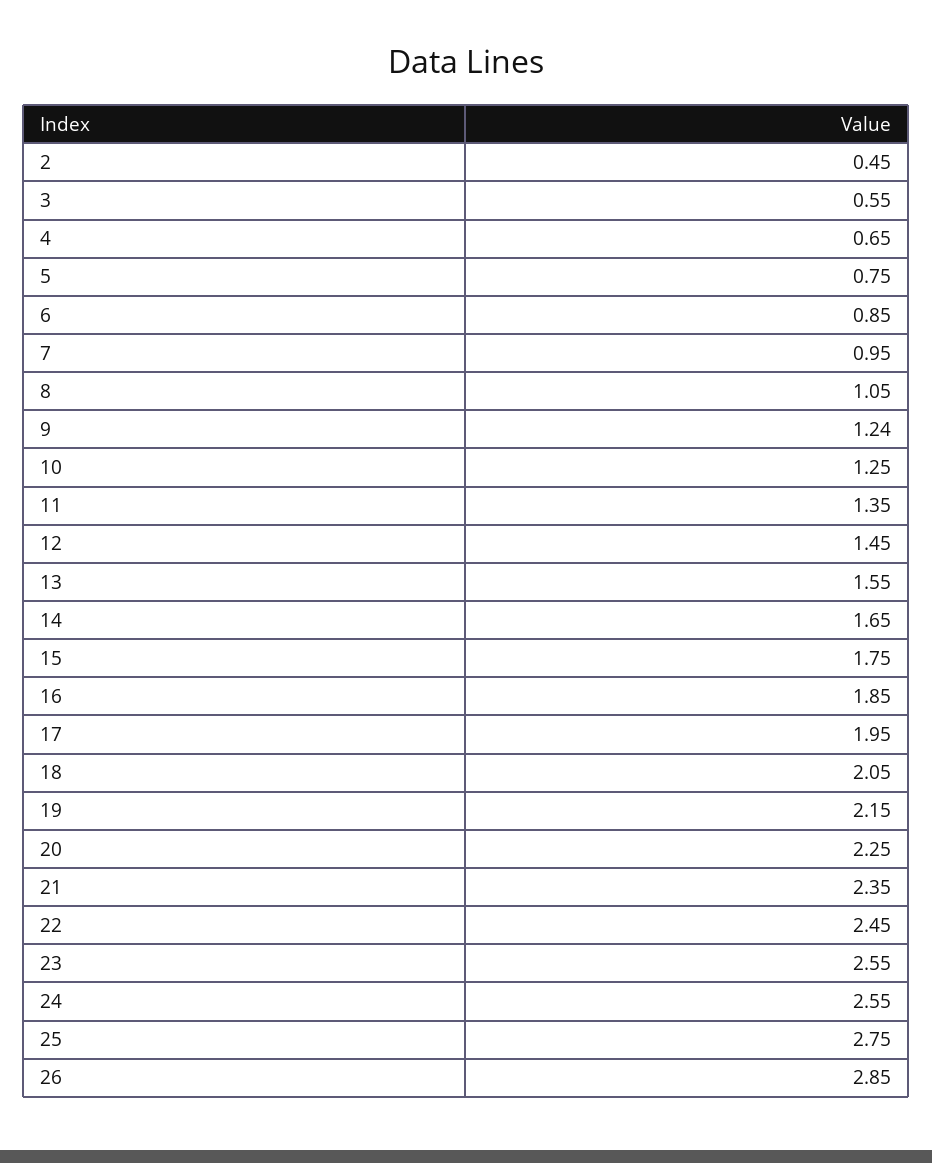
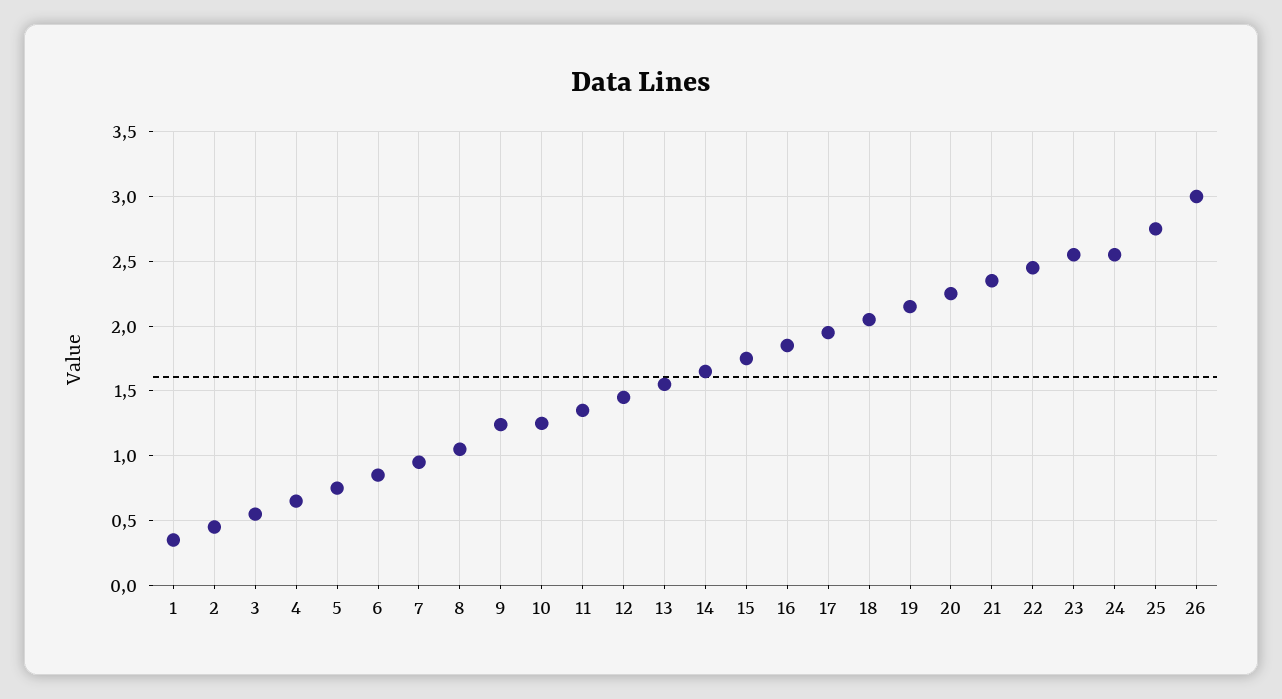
  {
    "2": 0.45,
    "3": 0.55,
    "4": 0.65,
    "5": 0.75,
    "6": 0.85,
    "7": 0.95,
    "8": 1.05,
    "9": 1.24,
    "10": 1.25,
    "11": 1.35,
    "12": 1.45,
    "13": 1.55,
    "14": 1.65,
    "15": 1.75,
    "16": 1.85,
    "17": 1.95,
    "18": 2.05,
    "19": 2.15,
    "20": 2.25,
    "21": 2.35,
    "22": 2.45,
    "23": 2.55,
    "24": 2.55,
    "25": 2.75,
-   "26": 2.85
+   "26": 3,
+   "1": 0.35
  }

